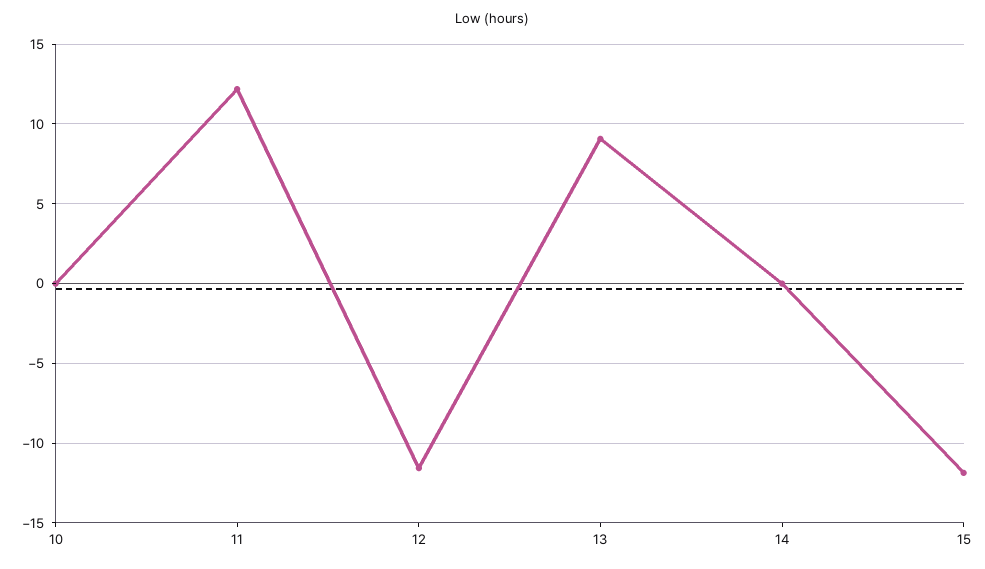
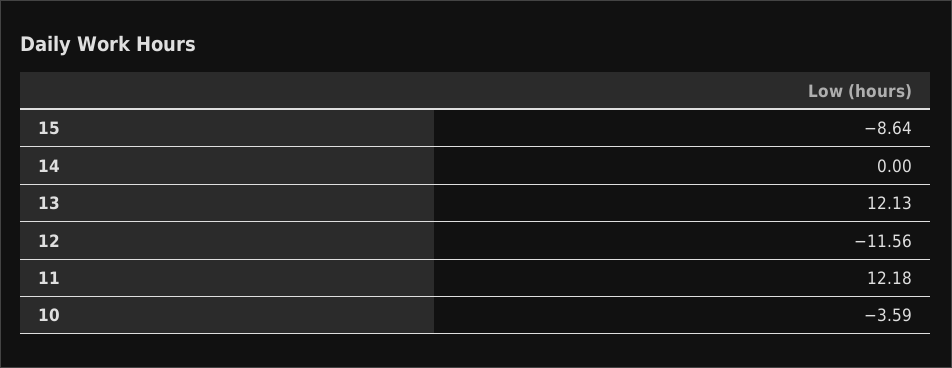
  {
-   "10": 0,
+   "10": -3.59,
    "11": 12.18,
    "12": -11.56,
-   "13": 9,
+   "13": 12.13,
    "14": 0,
-   "15": -12
+   "15": -8.64
  }

